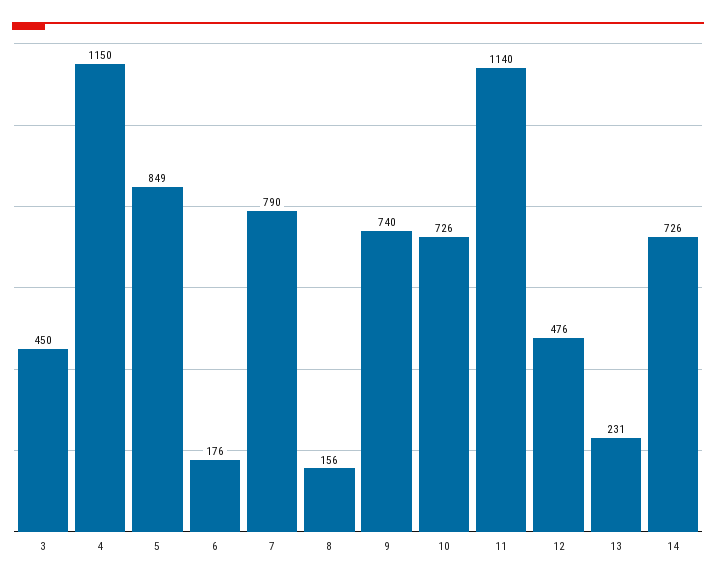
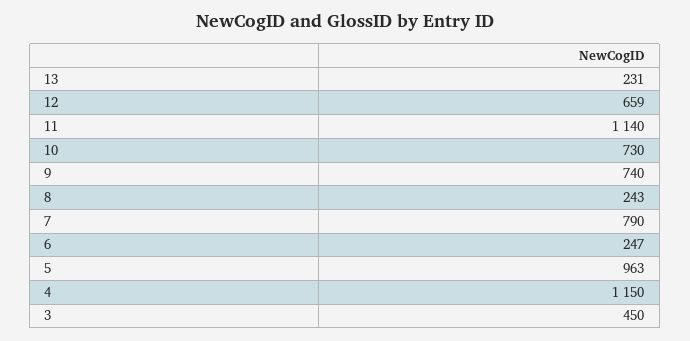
  {
    "3": 450,
    "4": 1150,
-   "5": 849,
+   "5": 963,
-   "6": 176,
+   "6": 247,
    "7": 790,
-   "8": 156,
+   "8": 243,
    "9": 740,
-   "10": 726,
+   "10": 730,
    "11": 1140,
-   "12": 476,
+   "12": 659,
-   "13": 231,
+   "13": 231
-   "14": 726
  }

